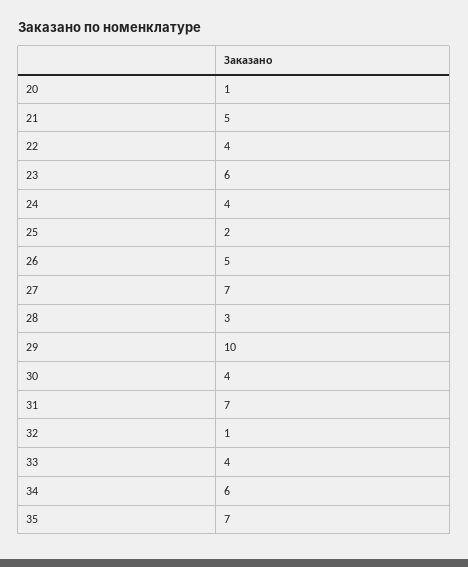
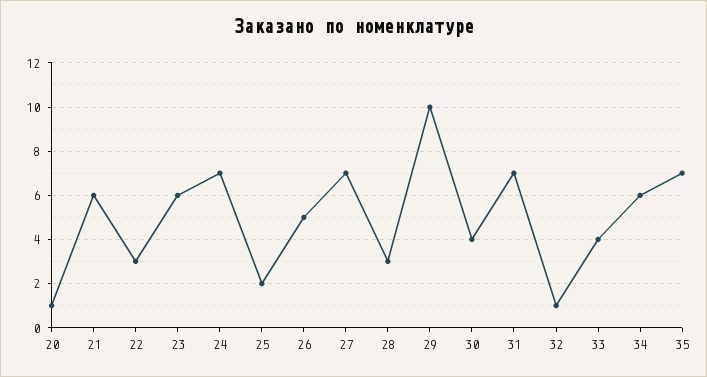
  {
    "20": 1,
-   "21": 5,
+   "21": 6,
-   "22": 4,
+   "22": 3,
    "23": 6,
-   "24": 4,
+   "24": 7,
    "25": 2,
    "26": 5,
    "27": 7,
    "28": 3,
    "29": 10,
    "30": 4,
    "31": 7,
    "32": 1,
    "33": 4,
    "34": 6,
    "35": 7
  }

